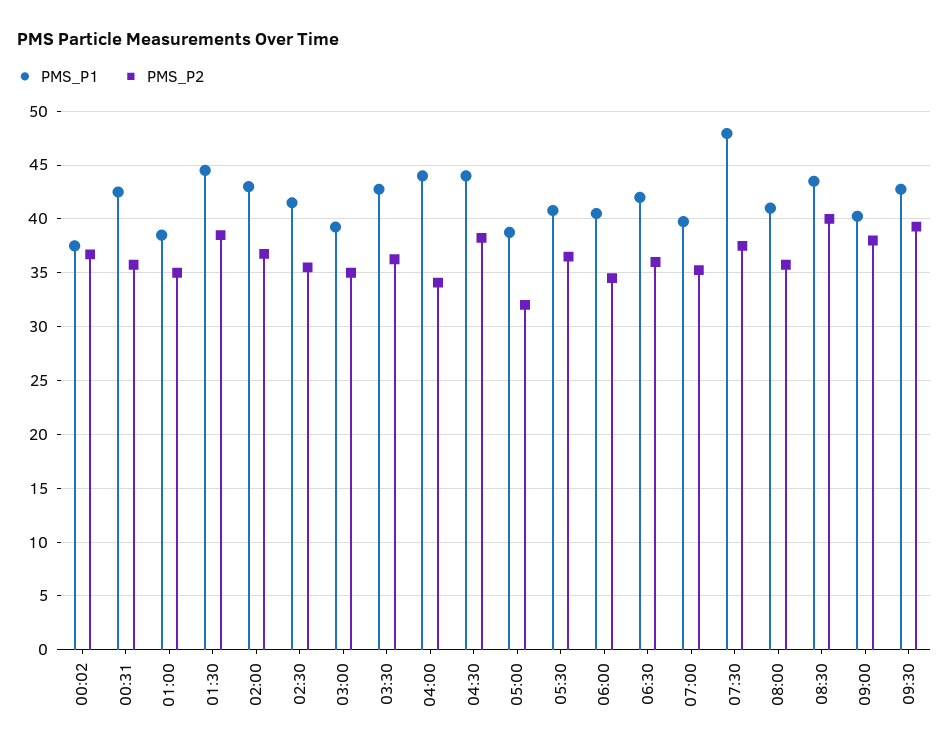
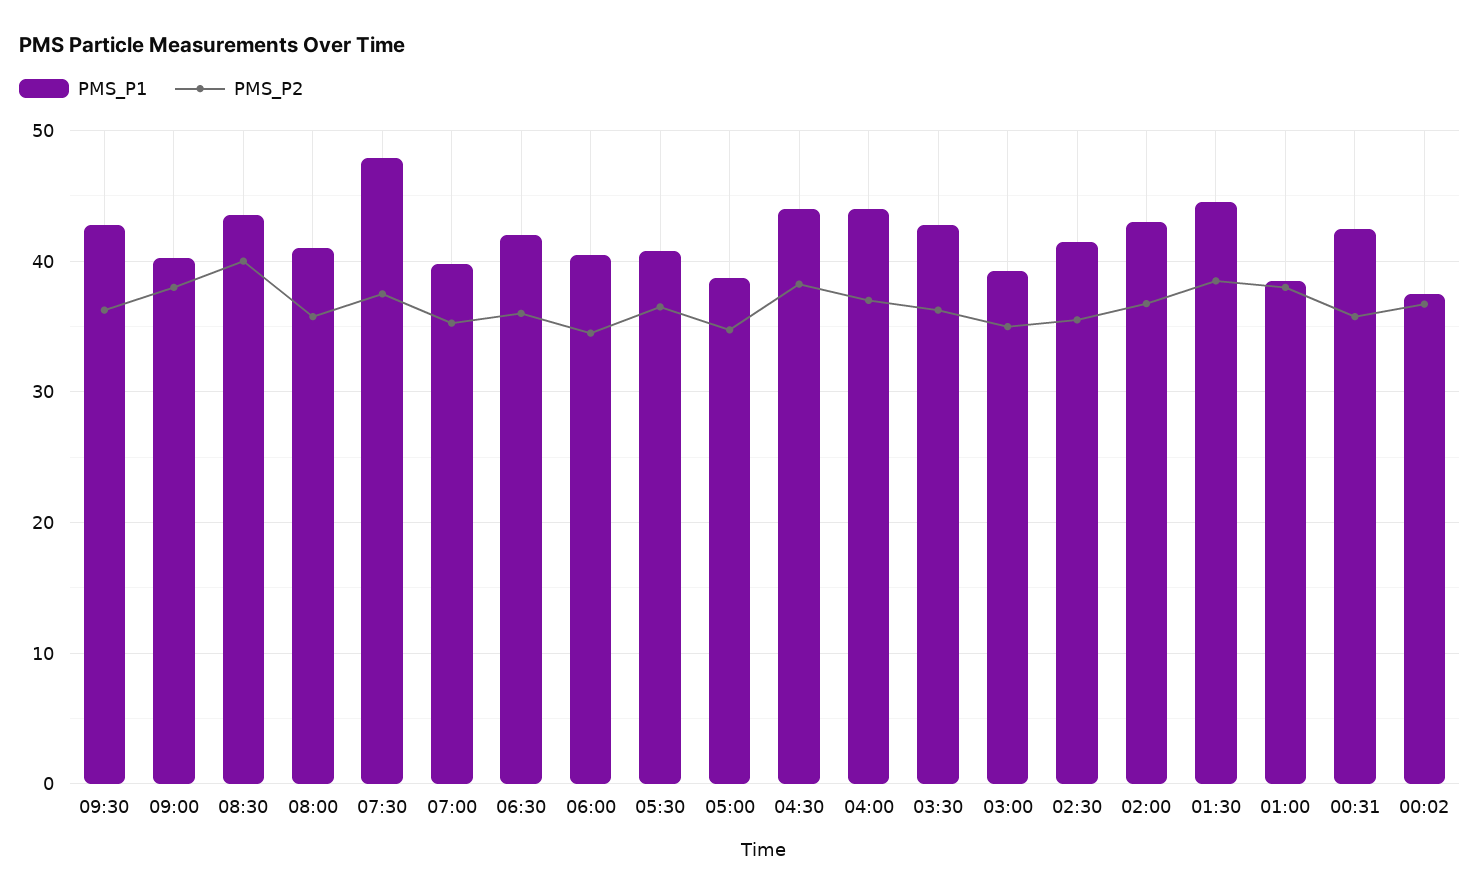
  {
    "PMS_P1": {
      "00:02": 38,
      "00:31": 43,
      "01:00": 39,
      "01:30": 45,
      "02:00": 43,
      "02:30": 42,
      "03:00": 39,
      "03:30": 43,
      "04:00": 44,
      "04:30": 44,
      "05:00": 39,
      "05:30": 41,
      "06:00": 41,
      "06:30": 42,
      "07:00": 40,
      "07:30": 48,
      "08:00": 41,
      "08:30": 44,
      "09:00": 40,
      "09:30": 43
    },
    "PMS_P2": {
      "00:02": 37,
      "00:31": 36,
-     "01:00": 35,
+     "01:00": 38,
      "01:30": 39,
      "02:00": 37,
      "02:30": 36,
      "03:00": 35,
      "03:30": 36,
-     "04:00": 34,
+     "04:00": 37,
      "04:30": 38,
-     "05:00": 32,
+     "05:00": 35,
      "05:30": 37,
      "06:00": 35,
      "06:30": 36,
      "07:00": 35,
      "07:30": 38,
      "08:00": 36,
      "08:30": 40,
      "09:00": 38,
-     "09:30": 39
+     "09:30": 36
    }
  }

